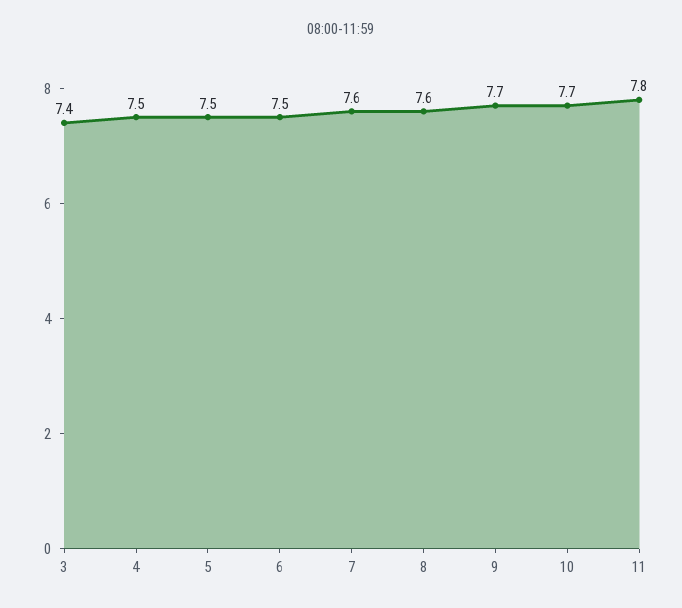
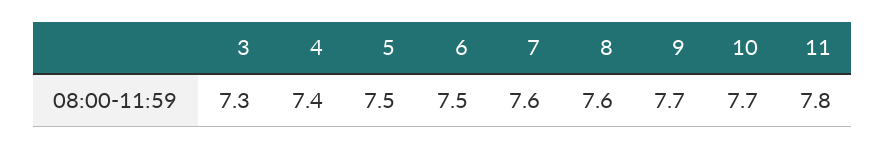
  {
-   "3": 7.4,
+   "3": 7.3,
-   "4": 7.5,
+   "4": 7.4,
    "5": 7.5,
    "6": 7.5,
    "7": 7.6,
    "8": 7.6,
    "9": 7.7,
    "10": 7.7,
    "11": 7.8
  }

